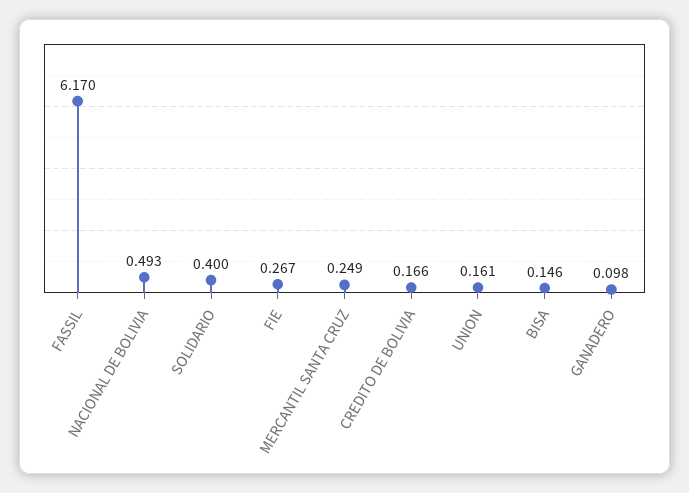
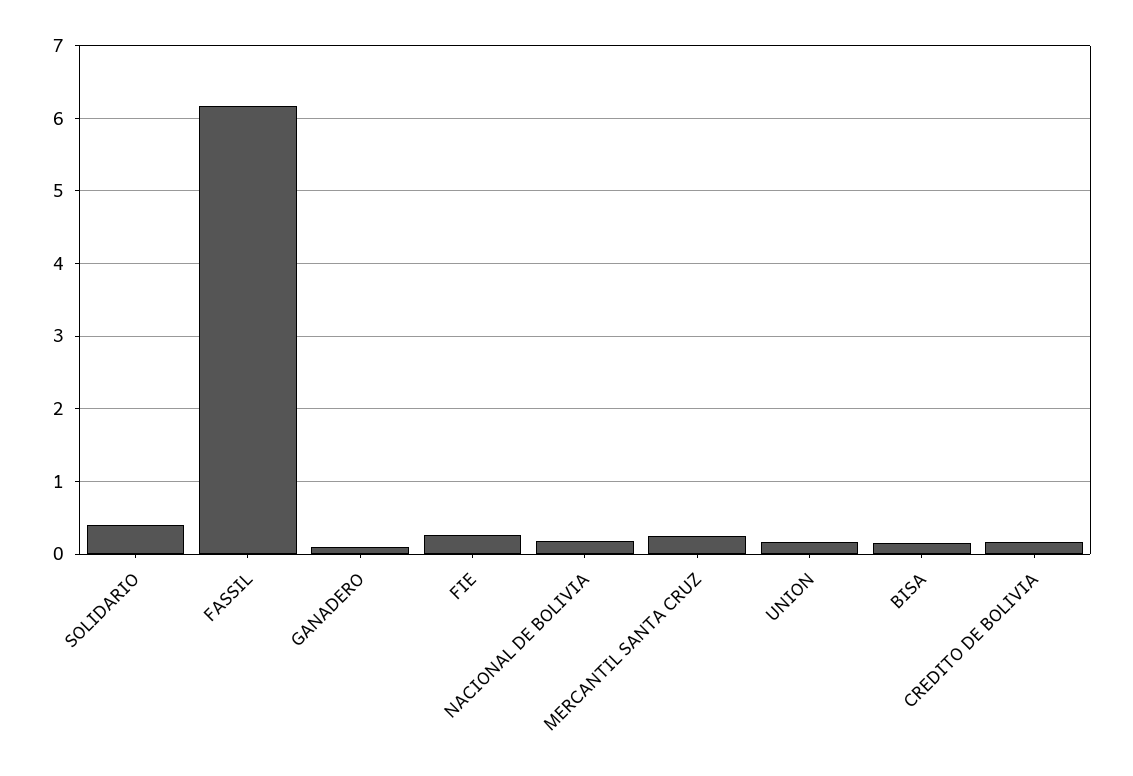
  {
    "FASSIL": 6.17,
-   "NACIONAL DE BOLIVIA": 0.493,
+   "NACIONAL DE BOLIVIA": 0.2,
    "SOLIDARIO": 0.4,
    "FIE": 0.267,
    "MERCANTIL SANTA CRUZ": 0.249,
    "CREDITO DE BOLIVIA": 0.166,
    "UNION": 0.161,
    "BISA": 0.146,
    "GANADERO": 0.098
  }

